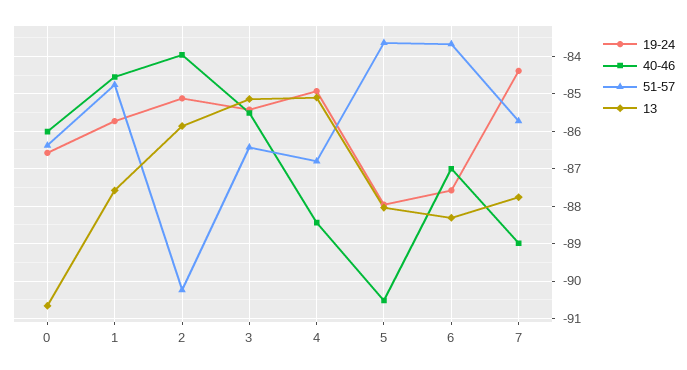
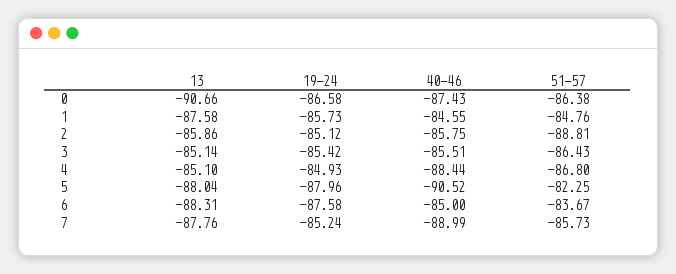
  {
    "19-24": {
      "0": -86.58,
      "1": -85.73,
      "2": -85.12,
      "3": -85.42,
      "4": -84.93,
      "5": -87.96,
      "6": -87.58,
-     "7": -84.4
+     "7": -85.24
    },
    "40-46": {
-     "0": -86,
+     "0": -87.43,
      "1": -84.55,
-     "2": -84,
+     "2": -85.75,
      "3": -85.51,
      "4": -88.44,
      "5": -90.52,
-     "6": -87,
+     "6": -85,
      "7": -88.99
    },
    "51-57": {
      "0": -86.38,
      "1": -84.76,
-     "2": -90.2,
+     "2": -88.81,
      "3": -86.43,
      "4": -86.8,
-     "5": -83.6,
+     "5": -82.25,
      "6": -83.67,
      "7": -85.73
    },
    "13": {
      "0": -90.66,
      "1": -87.58,
      "2": -85.86,
      "3": -85.14,
      "4": -85.1,
      "5": -88.04,
      "6": -88.31,
      "7": -87.76
    }
  }

